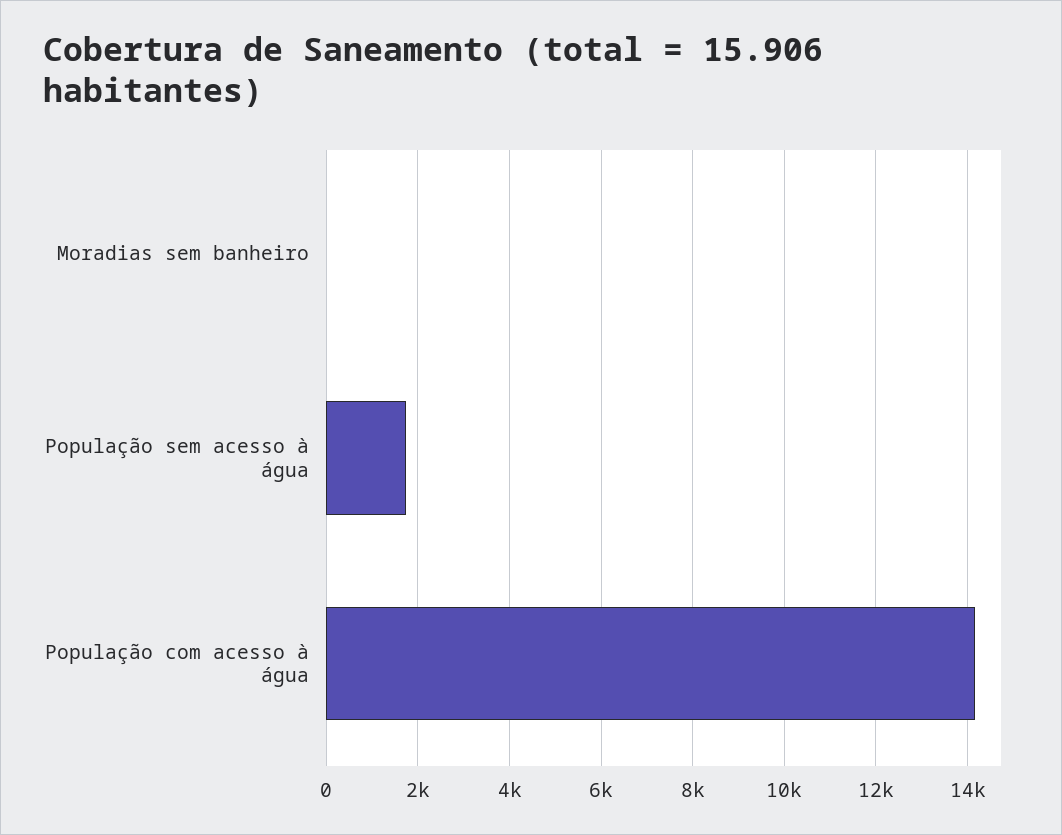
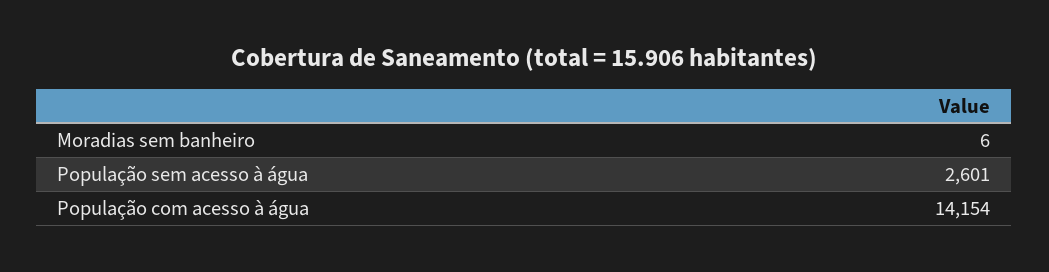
  {
    "Moradias sem banheiro": 6,
-   "População sem acesso à água": 1800,
+   "População sem acesso à água": 2601,
    "População com acesso à água": 14154
  }

